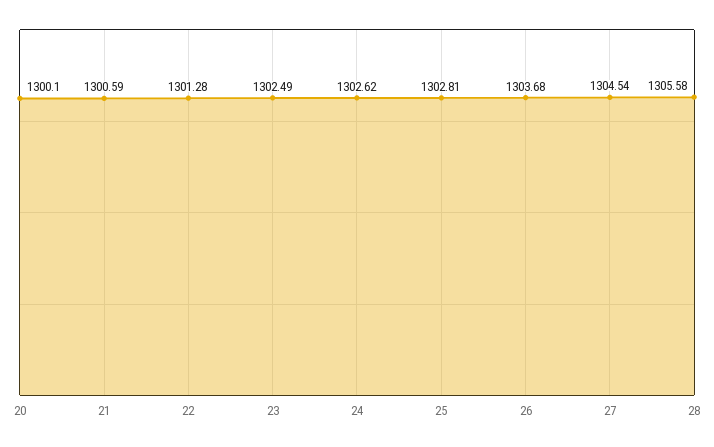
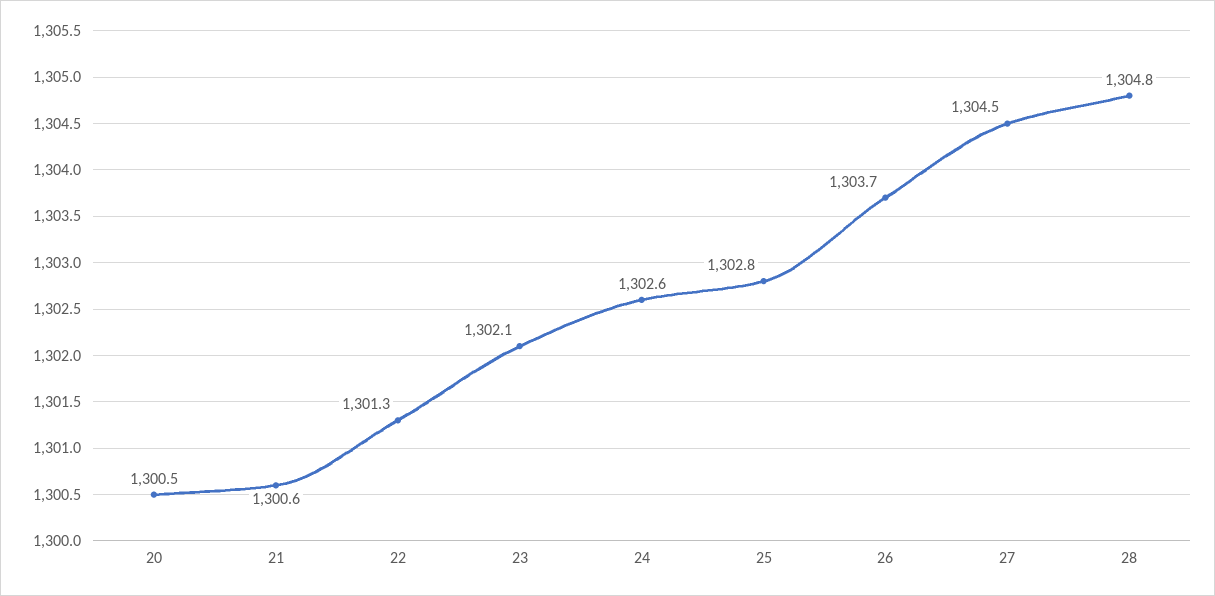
  {
-   "20": 1300.1,
+   "20": 1300.5,
    "21": 1300.59,
    "22": 1301.28,
-   "23": 1302.49,
+   "23": 1302.1,
    "24": 1302.62,
    "25": 1302.81,
    "26": 1303.68,
    "27": 1304.54,
-   "28": 1305.58
+   "28": 1304.8
  }

